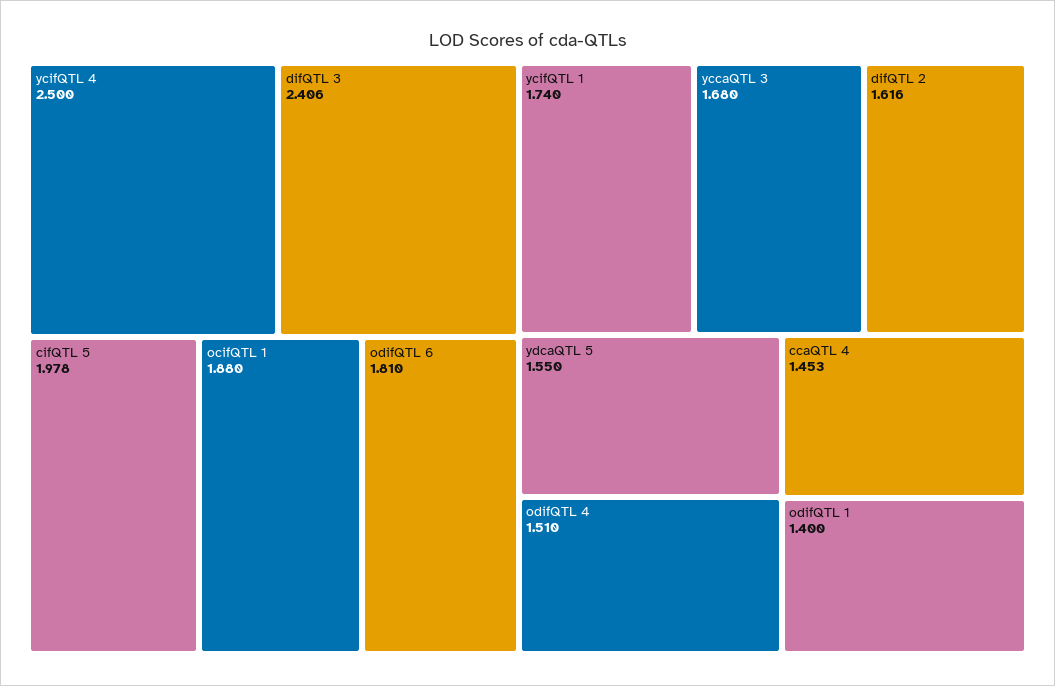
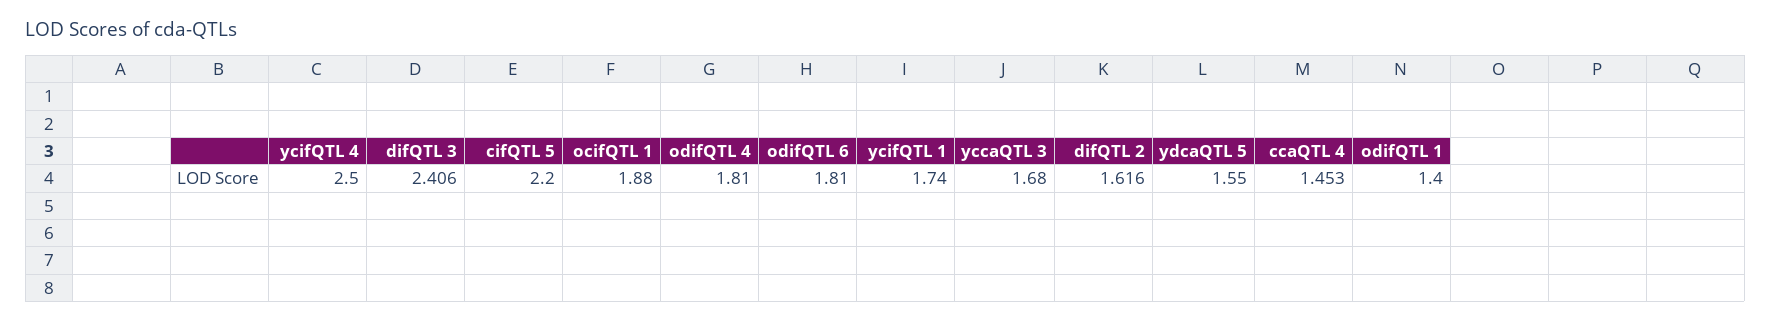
  {
    "ycifQTL 4": 2.5,
    "difQTL 3": 2.406,
-   "cifQTL 5": 1.978,
+   "cifQTL 5": 2.2,
    "ocifQTL 1": 1.88,
    "odifQTL 6": 1.81,
    "ycifQTL 1": 1.74,
    "yccaQTL 3": 1.68,
    "difQTL 2": 1.616,
    "ydcaQTL 5": 1.55,
-   "odifQTL 4": 1.51,
+   "odifQTL 4": 1.81,
    "ccaQTL 4": 1.453,
    "odifQTL 1": 1.4
  }

